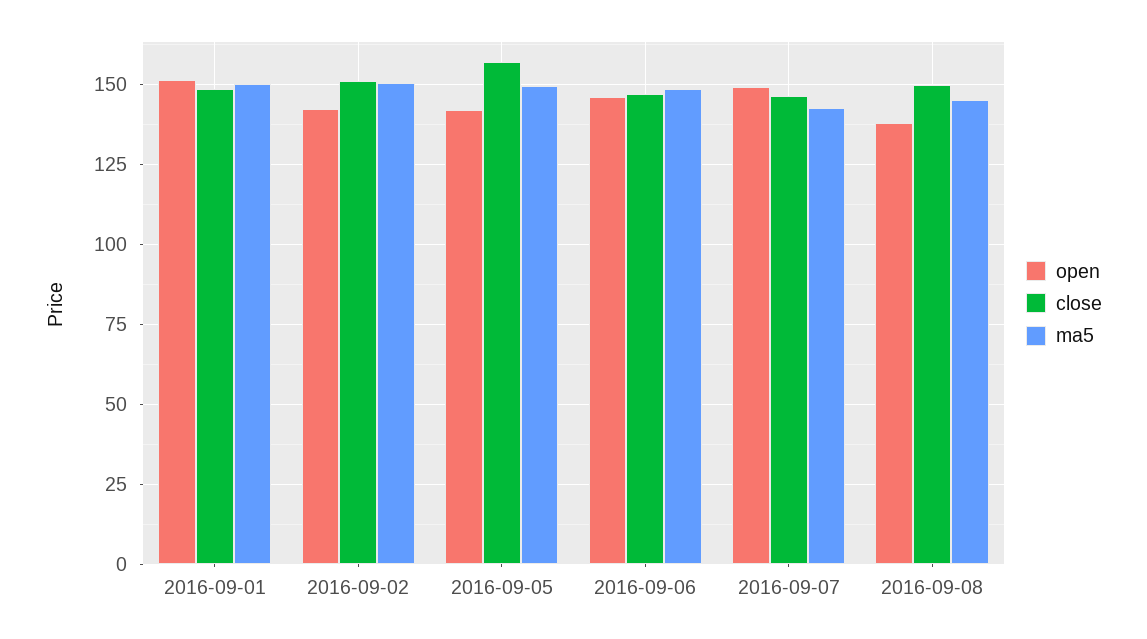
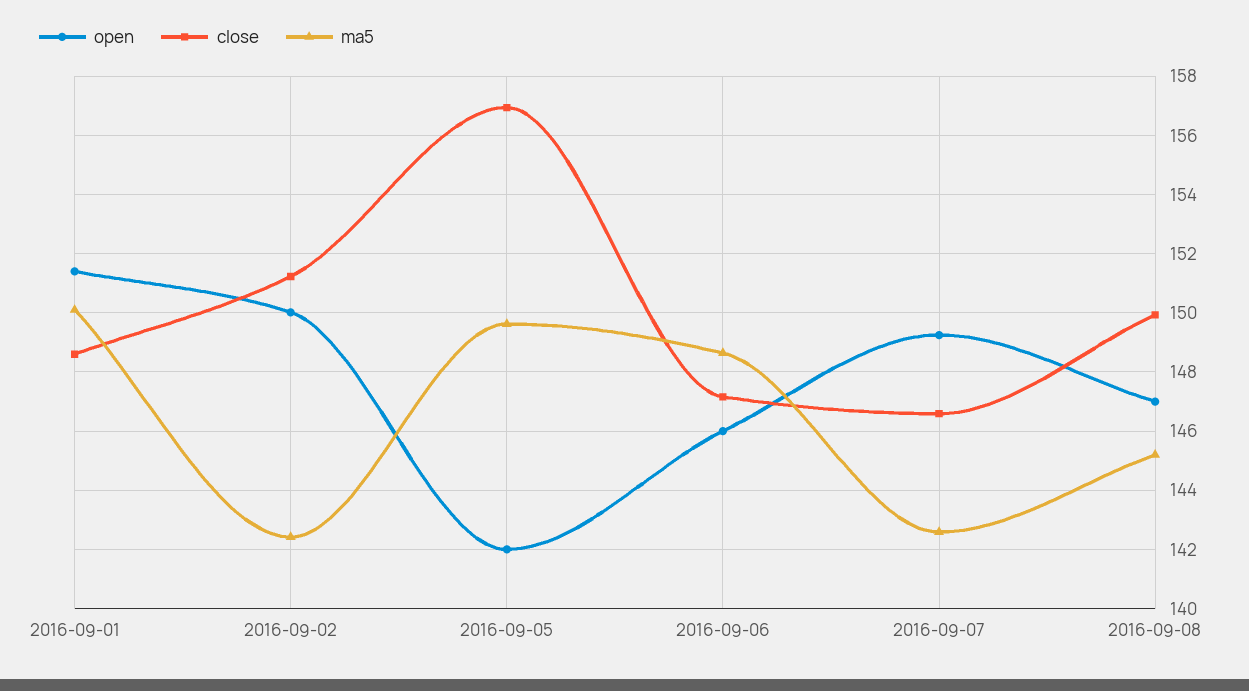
  {
    "open": {
      "2016-09-01": 151.5,
-     "2016-09-02": 142.5,
+     "2016-09-02": 150,
      "2016-09-05": 142,
      "2016-09-06": 146,
      "2016-09-07": 149.25,
-     "2016-09-08": 137.5
+     "2016-09-08": 147
    },
    "close": {
      "2016-09-01": 148.5,
      "2016-09-02": 151.25,
      "2016-09-05": 157,
      "2016-09-06": 147.25,
      "2016-09-07": 146.5,
      "2016-09-08": 150
    },
    "ma5": {
      "2016-09-01": 150,
-     "2016-09-02": 150,
+     "2016-09-02": 142.5,
      "2016-09-05": 149.5,
      "2016-09-06": 148.75,
      "2016-09-07": 142.5,
      "2016-09-08": 145.25
    }
  }

